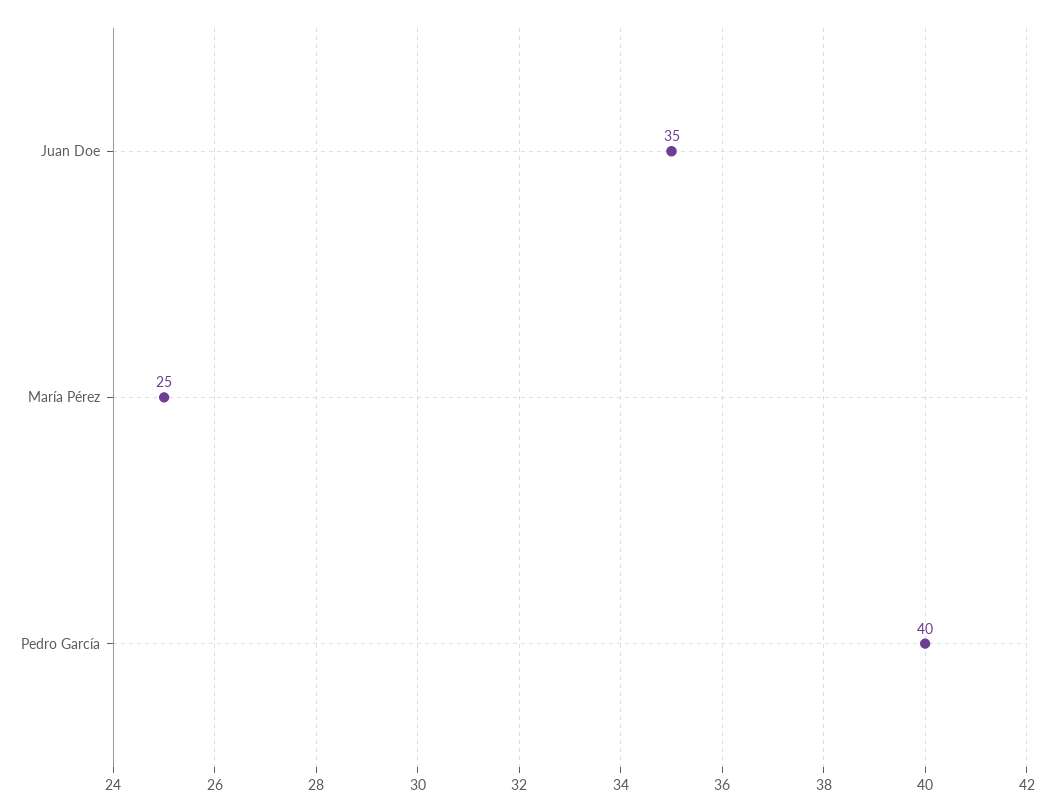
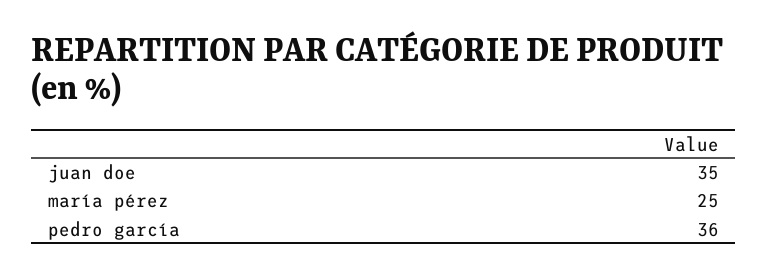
  {
    "Juan Doe": 35,
    "María Pérez": 25,
-   "Pedro García": 40
+   "Pedro García": 36
  }

